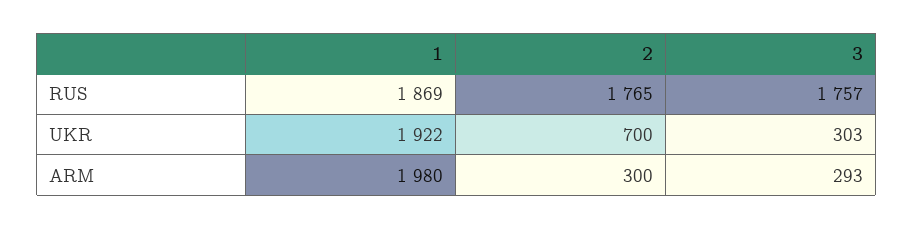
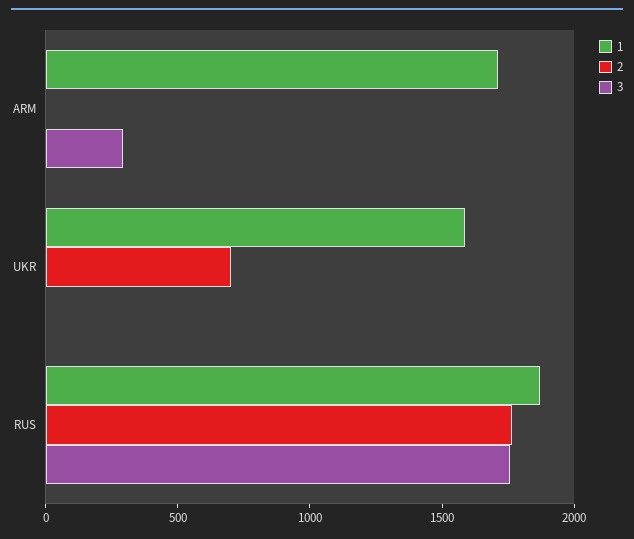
  {
    "1": {
      "RUS": 1869,
-     "UKR": 1922,
+     "UKR": 1600,
-     "ARM": 1980
+     "ARM": 1700
    },
    "2": {
      "RUS": 1765,
      "UKR": 700,
-     "ARM": 300
+     "ARM": 0
    },
    "3": {
      "RUS": 1757,
-     "UKR": 303,
+     "UKR": 0,
      "ARM": 293
    }
  }

